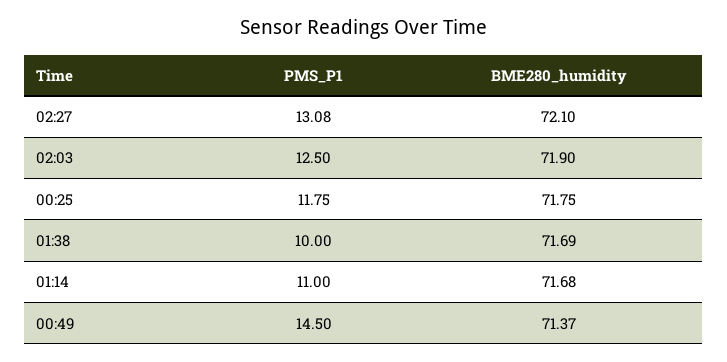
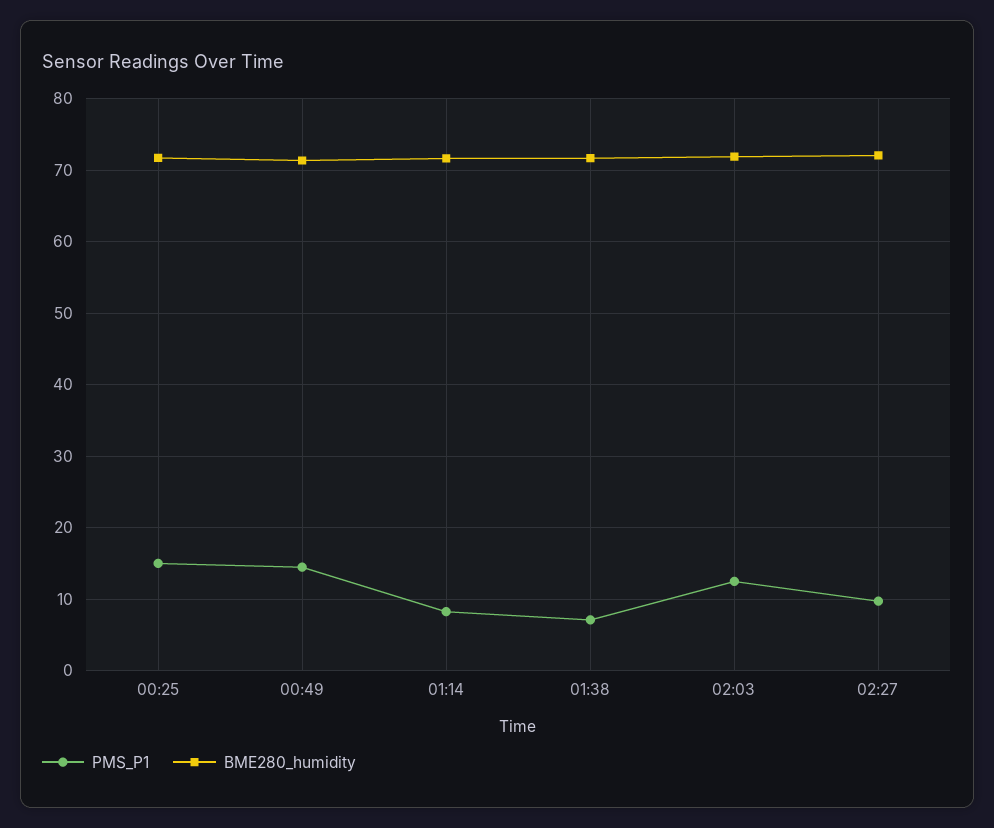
  {
    "PMS_P1": {
-     "02:27": 13.08,
+     "02:27": 10,
      "02:03": 12.5,
-     "00:25": 11.75,
+     "00:25": 15,
-     "01:38": 10,
+     "01:38": 7,
-     "01:14": 11,
+     "01:14": 8,
      "00:49": 14.5
    },
    "BME280_humidity": {
      "02:27": 72.1,
      "02:03": 71.9,
      "00:25": 71.75,
      "01:38": 71.69,
      "01:14": 71.68,
      "00:49": 71.37
    }
  }

